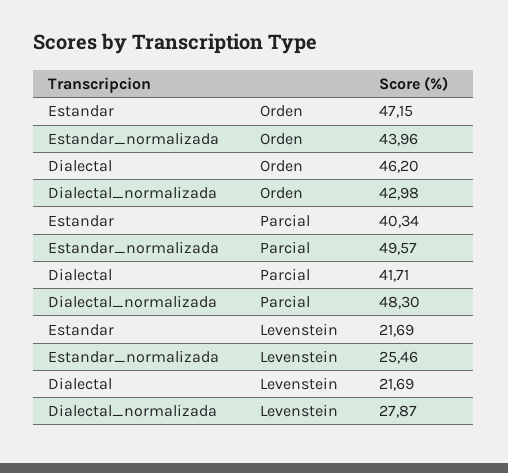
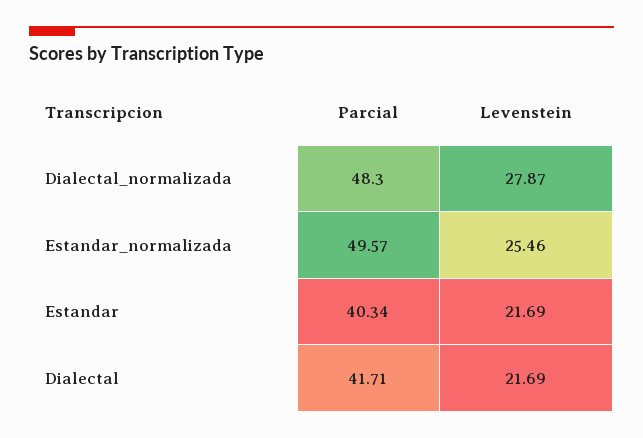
  {
    "Estandar": {
-     "Orden": 47.15,
      "Parcial": 40.34,
      "Levenstein": 21.69
    },
    "Estandar_normalizada": {
-     "Orden": 43.96,
      "Parcial": 49.57,
      "Levenstein": 25.46
    },
    "Dialectal": {
-     "Orden": 46.2,
      "Parcial": 41.71,
      "Levenstein": 21.69
    },
    "Dialectal_normalizada": {
-     "Orden": 42.98,
      "Parcial": 48.3,
      "Levenstein": 27.87
    }
  }

